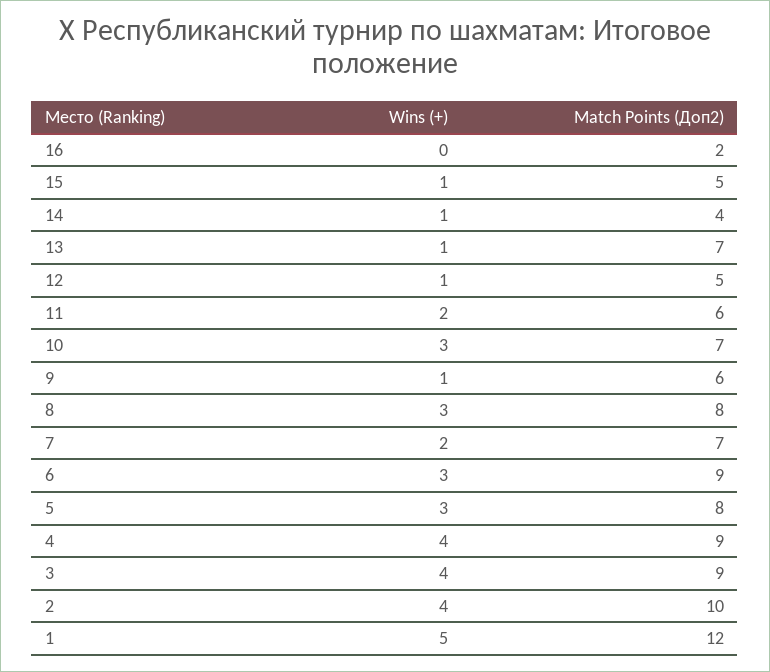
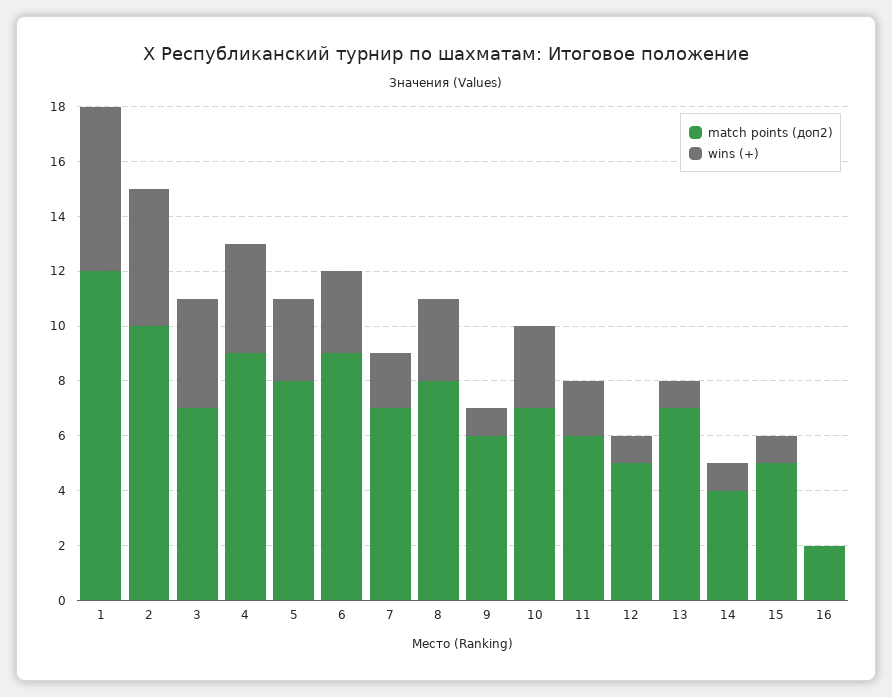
  {
    "Wins (+)": {
      "16": 0,
      "15": 1,
      "14": 1,
      "13": 1,
      "12": 1,
      "11": 2,
      "10": 3,
      "9": 1,
      "8": 3,
      "7": 2,
      "6": 3,
      "5": 3,
      "4": 4,
      "3": 4,
-     "2": 4,
+     "2": 5,
-     "1": 5
+     "1": 6
    },
    "Match Points (Доп2)": {
      "16": 2,
      "15": 5,
      "14": 4,
      "13": 7,
      "12": 5,
      "11": 6,
      "10": 7,
      "9": 6,
      "8": 8,
      "7": 7,
      "6": 9,
      "5": 8,
      "4": 9,
-     "3": 9,
+     "3": 7,
      "2": 10,
      "1": 12
    }
  }

